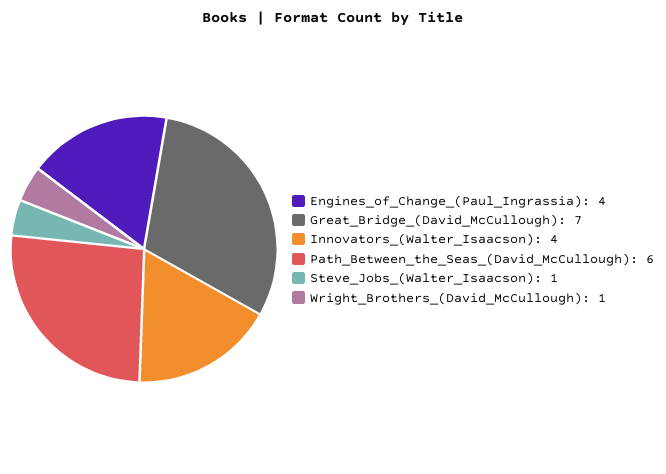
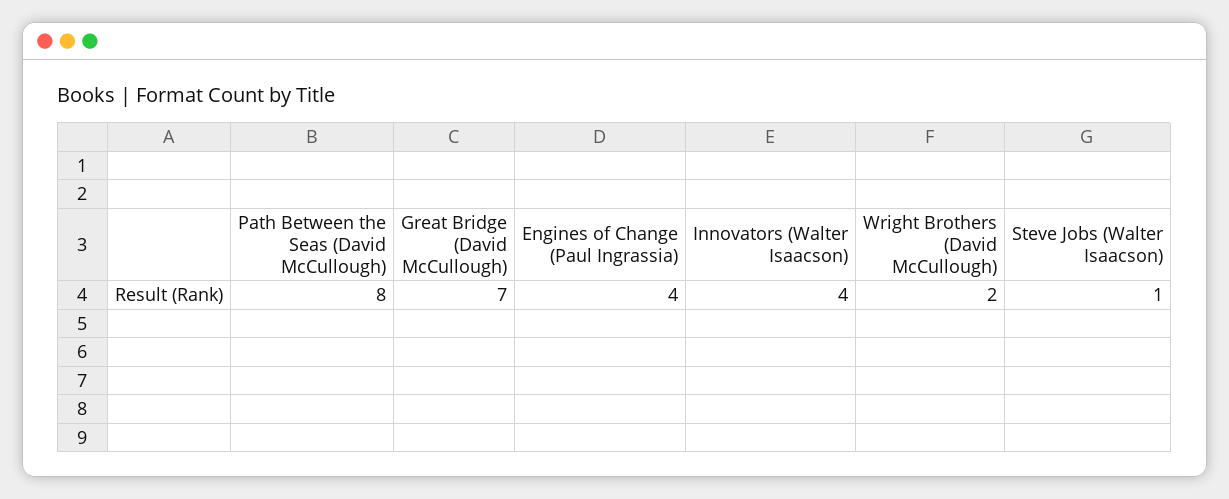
  {
    "Engines_of_Change_(Paul_Ingrassia)": 4,
    "Great_Bridge_(David_McCullough)": 7,
    "Innovators_(Walter_Isaacson)": 4,
-   "Path_Between_the_Seas_(David_McCullough)": 6,
+   "Path_Between_the_Seas_(David_McCullough)": 8,
    "Steve_Jobs_(Walter_Isaacson)": 1,
-   "Wright_Brothers_(David_McCullough)": 1
+   "Wright_Brothers_(David_McCullough)": 2
  }

